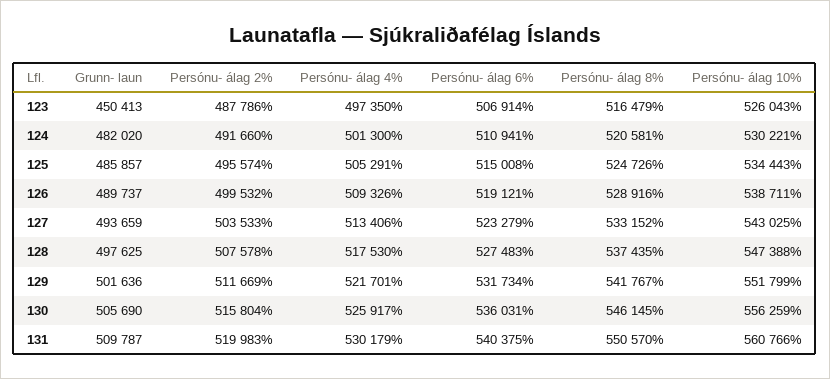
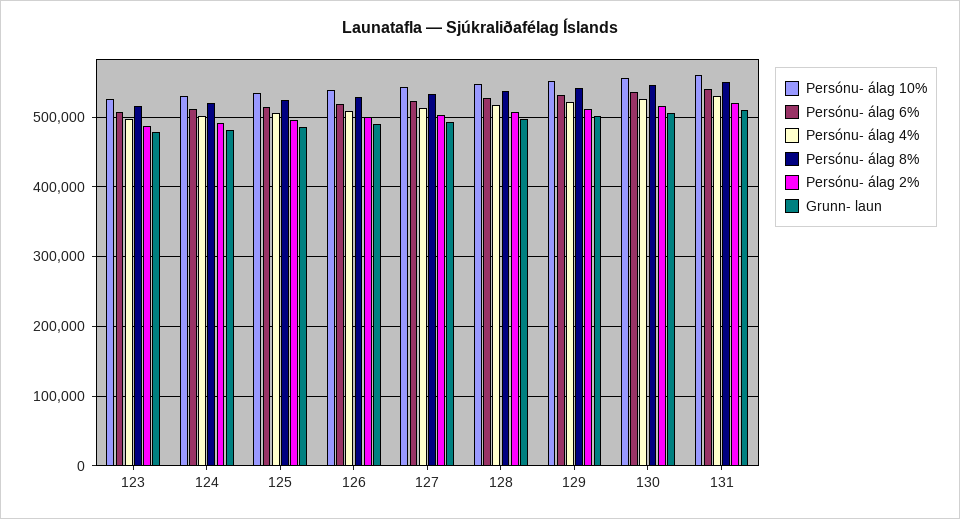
  {
    "Grunn- laun": {
-     "123": 450413,
+     "123": 480000,
      "124": 482020,
      "125": 485857,
      "126": 489737,
      "127": 493659,
      "128": 497625,
      "129": 501636,
      "130": 505690,
      "131": 509787
    },
    "Persónu- álag 2%": {
      "123": 487786,
      "124": 491660,
      "125": 495574,
      "126": 499532,
      "127": 503533,
      "128": 507578,
      "129": 511669,
      "130": 515804,
      "131": 519983
    },
    "Persónu- álag 4%": {
      "123": 497350,
      "124": 501300,
      "125": 505291,
      "126": 509326,
      "127": 513406,
      "128": 517530,
      "129": 521701,
      "130": 525917,
      "131": 530179
    },
    "Persónu- álag 6%": {
      "123": 506914,
      "124": 510941,
      "125": 515008,
      "126": 519121,
      "127": 523279,
      "128": 527483,
      "129": 531734,
      "130": 536031,
      "131": 540375
    },
    "Persónu- álag 8%": {
      "123": 516479,
      "124": 520581,
      "125": 524726,
      "126": 528916,
      "127": 533152,
      "128": 537435,
      "129": 541767,
      "130": 546145,
      "131": 550570
    },
    "Persónu- álag 10%": {
      "123": 526043,
      "124": 530221,
      "125": 534443,
      "126": 538711,
      "127": 543025,
      "128": 547388,
      "129": 551799,
      "130": 556259,
      "131": 560766
    }
  }

